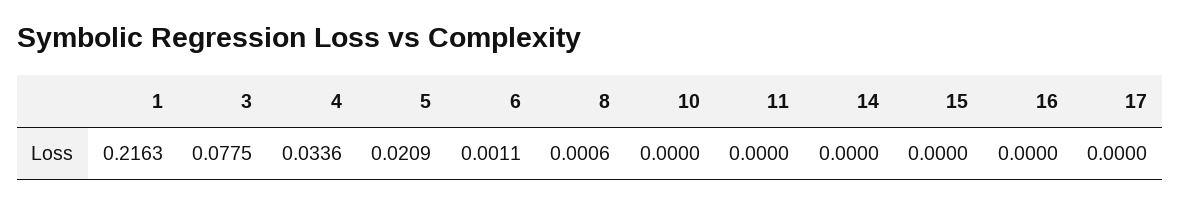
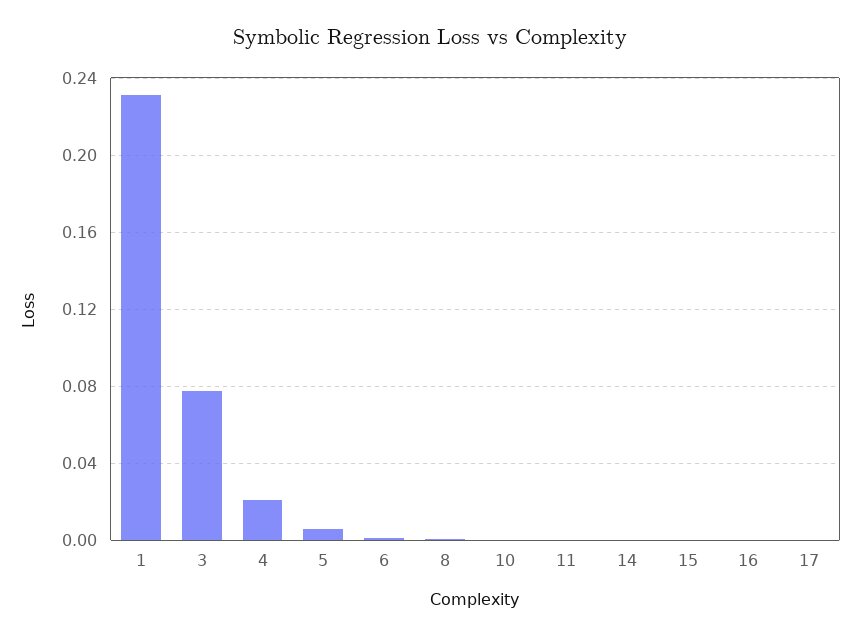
  {
-   "1": 0.2163,
+   "1": 0.23,
    "3": 0.0775,
-   "4": 0.0336,
+   "4": 0.02,
-   "5": 0.0209,
+   "5": 0.005,
    "6": 0.0011,
    "8": 0.0006,
    "10": 0,
    "11": 0,
    "14": 0,
    "15": 0,
    "16": 0,
    "17": 0
  }

